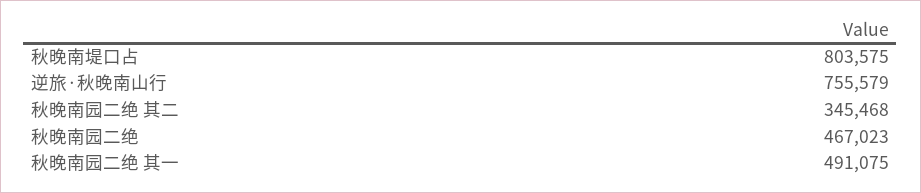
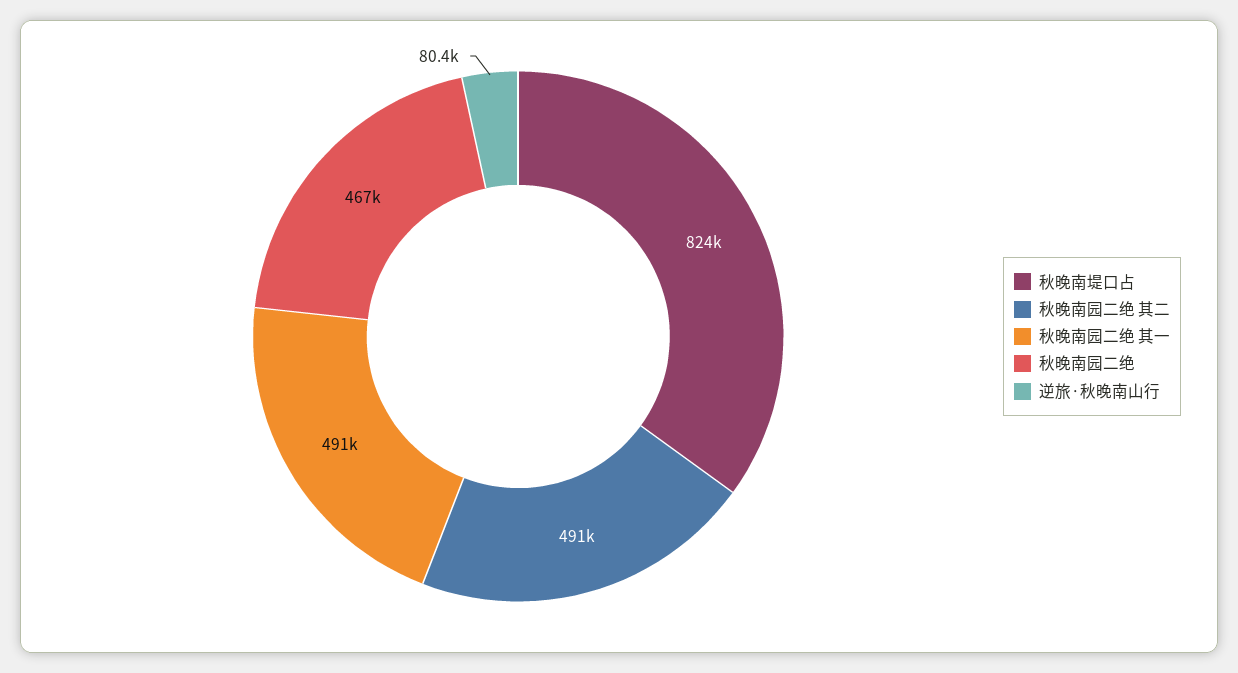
  {
-   "秋晚南堤口占": 803575,
+   "秋晚南堤口占": 824000,
-   "逆旅·秋晚南山行": 755579,
+   "逆旅·秋晚南山行": 80400,
-   "秋晚南园二绝 其二": 345468,
+   "秋晚南园二绝 其二": 491000,
    "秋晚南园二绝": 467023,
    "秋晚南园二绝 其一": 491075
  }

